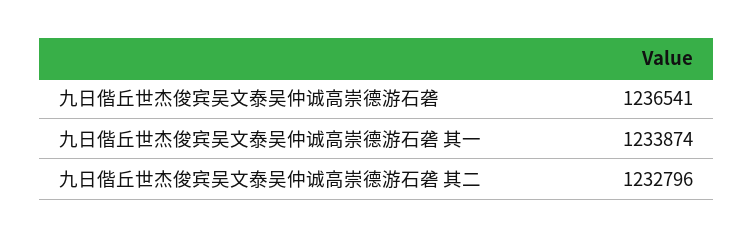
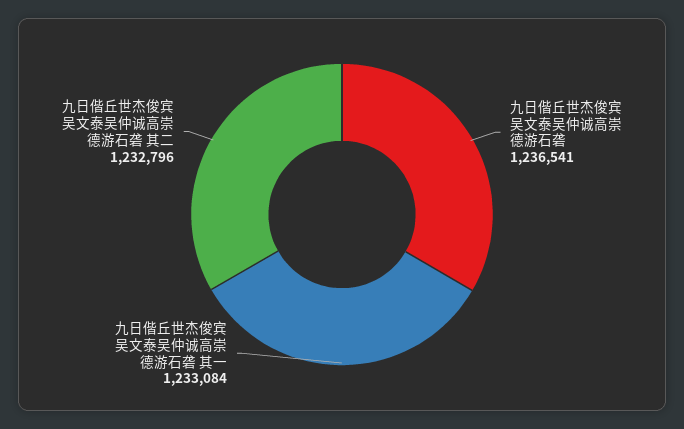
  {
    "九日偕丘世杰俊宾吴文泰吴仲诚高崇德游石砻": 1236541,
-   "九日偕丘世杰俊宾吴文泰吴仲诚高崇德游石砻 其一": 1233874,
+   "九日偕丘世杰俊宾吴文泰吴仲诚高崇德游石砻 其一": 1233084,
    "九日偕丘世杰俊宾吴文泰吴仲诚高崇德游石砻 其二": 1232796
  }

